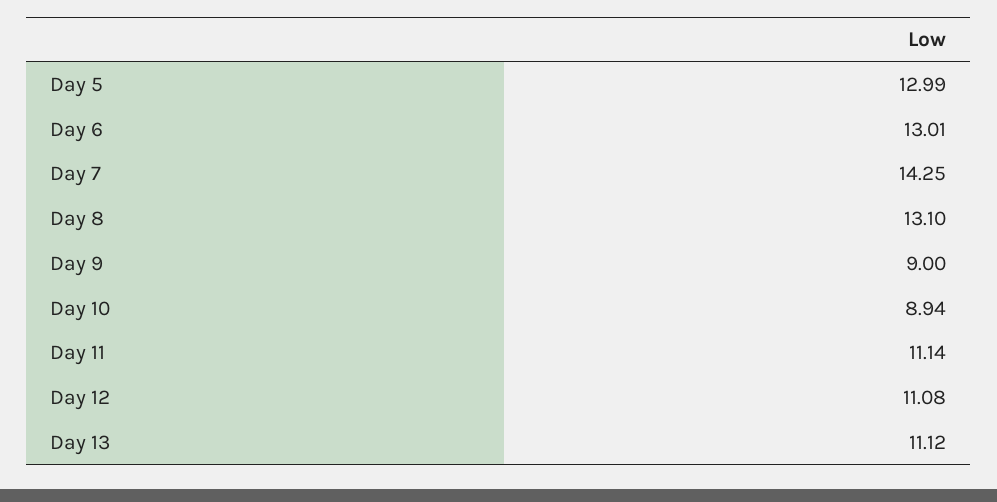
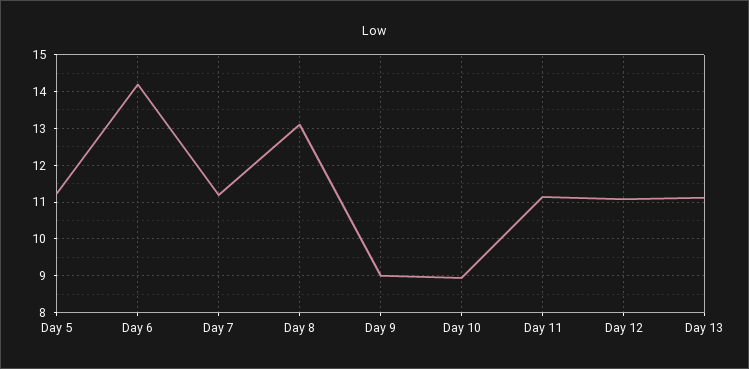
  {
-   "Day 5": 12.99,
+   "Day 5": 11.2,
-   "Day 6": 13.01,
+   "Day 6": 14.2,
-   "Day 7": 14.25,
+   "Day 7": 11.2,
    "Day 8": 13.1,
    "Day 9": 9,
    "Day 10": 8.94,
    "Day 11": 11.14,
    "Day 12": 11.08,
    "Day 13": 11.12
  }

